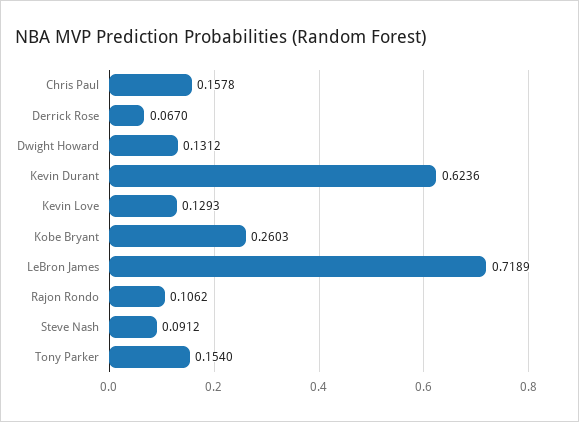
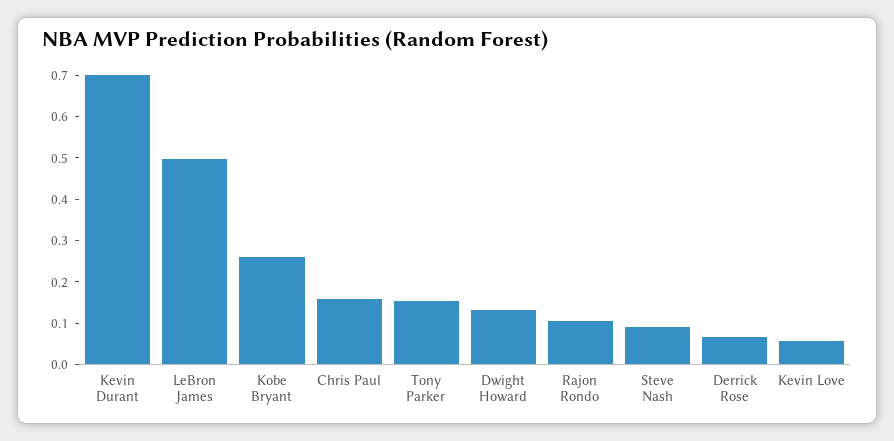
  {
    "Chris Paul": 0.1578,
    "Derrick Rose": 0.067,
    "Dwight Howard": 0.1312,
-   "Kevin Durant": 0.6236,
+   "Kevin Durant": 0.7,
-   "Kevin Love": 0.1293,
+   "Kevin Love": 0.06,
    "Kobe Bryant": 0.2603,
-   "LeBron James": 0.7189,
+   "LeBron James": 0.5,
    "Rajon Rondo": 0.1062,
    "Steve Nash": 0.0912,
    "Tony Parker": 0.154
  }

